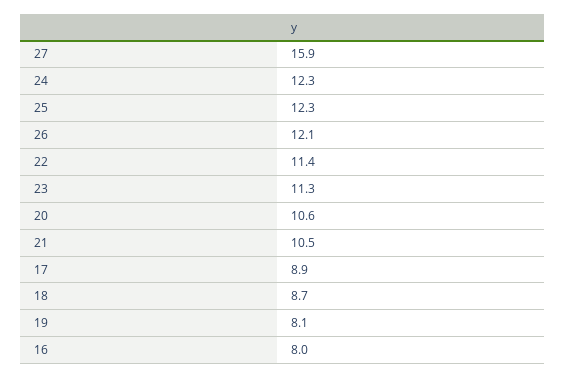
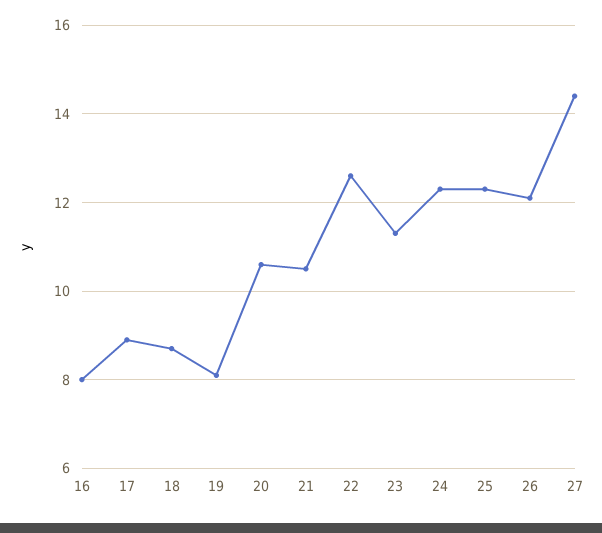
  {
-   "27": 15.9,
+   "27": 14.5,
    "24": 12.3,
    "25": 12.3,
    "26": 12.1,
-   "22": 11.4,
+   "22": 12.5,
    "23": 11.3,
    "20": 10.6,
    "21": 10.5,
    "17": 8.9,
    "18": 8.7,
    "19": 8.1,
    "16": 8
  }

